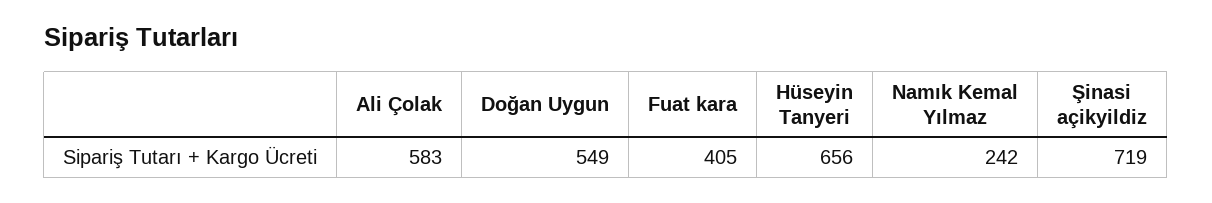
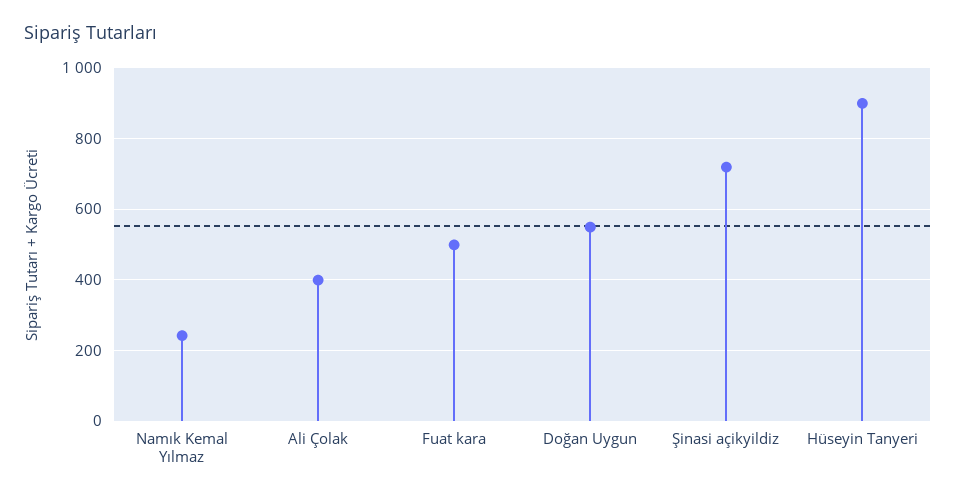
  {
-   "Ali Çolak": 583,
+   "Ali Çolak": 400,
    "Doğan Uygun": 549,
-   "Fuat kara": 405,
+   "Fuat kara": 500,
-   "Hüseyin Tanyeri": 656,
+   "Hüseyin Tanyeri": 900,
    "Namık Kemal Yılmaz": 242,
    "Şinasi açikyildiz": 719
  }

